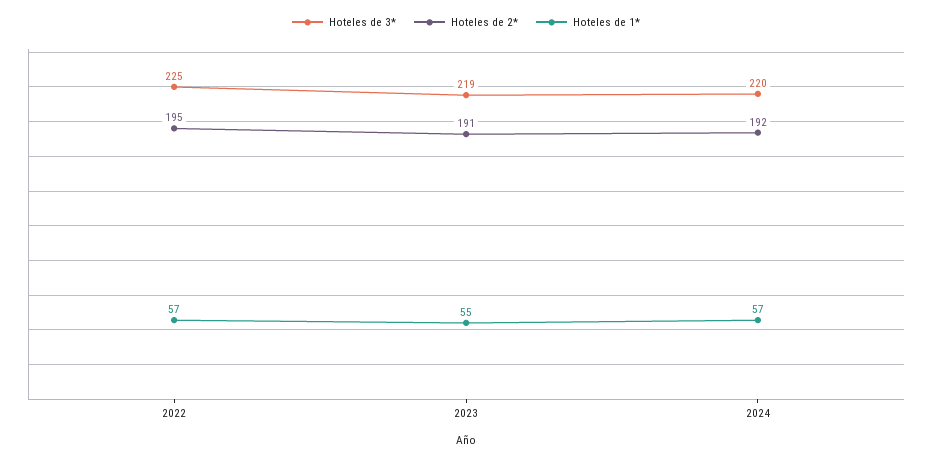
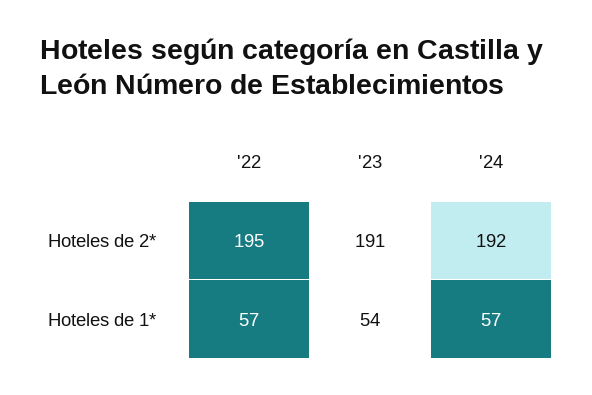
  {
-   "Hoteles de 3*": {
-     "2022": 225,
-     "2023": 219,
-     "2024": 220
-   },
    "Hoteles de 2*": {
      "2022": 195,
      "2023": 191,
      "2024": 192
    },
    "Hoteles de 1*": {
      "2022": 57,
-     "2023": 55,
+     "2023": 54,
      "2024": 57
    }
  }

